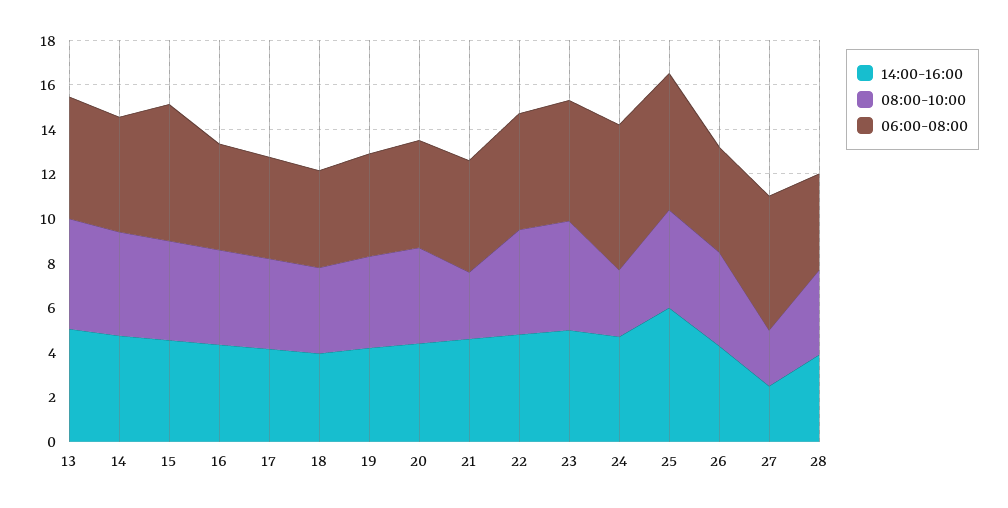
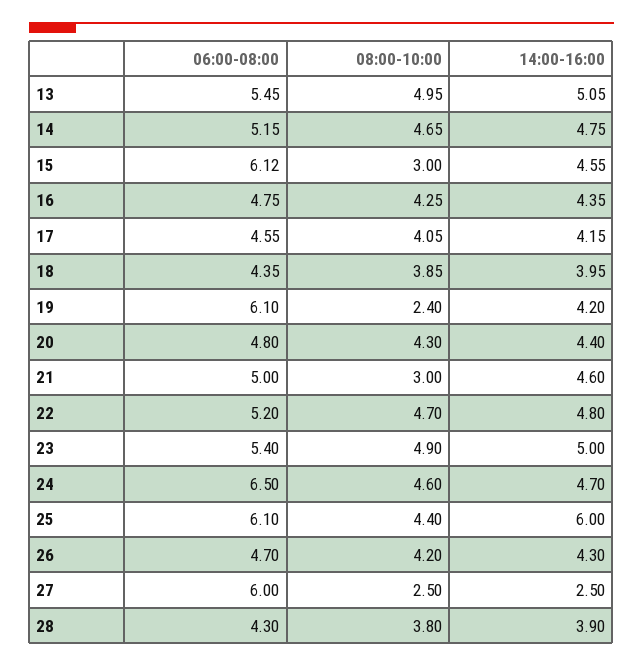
  {
    "14:00-16:00": {
      "13": 5.05,
      "14": 4.75,
      "15": 4.55,
      "16": 4.35,
      "17": 4.15,
      "18": 3.95,
      "19": 4.2,
      "20": 4.4,
      "21": 4.6,
      "22": 4.8,
      "23": 5,
      "24": 4.7,
      "25": 6,
      "26": 4.3,
      "27": 2.5,
      "28": 3.9
    },
    "08:00-10:00": {
      "13": 4.95,
      "14": 4.65,
-     "15": 4.5,
+     "15": 3,
      "16": 4.25,
      "17": 4.05,
      "18": 3.85,
-     "19": 4,
+     "19": 2.4,
      "20": 4.3,
      "21": 3,
      "22": 4.7,
      "23": 4.9,
-     "24": 3,
+     "24": 4.6,
      "25": 4.4,
      "26": 4.2,
      "27": 2.5,
      "28": 3.8
    },
    "06:00-08:00": {
      "13": 5.45,
      "14": 5.15,
      "15": 6.12,
      "16": 4.75,
      "17": 4.55,
      "18": 4.35,
-     "19": 4.5,
+     "19": 6.1,
      "20": 4.8,
      "21": 5,
      "22": 5.2,
      "23": 5.4,
      "24": 6.5,
      "25": 6.1,
      "26": 4.7,
      "27": 6,
      "28": 4.3
    }
  }

